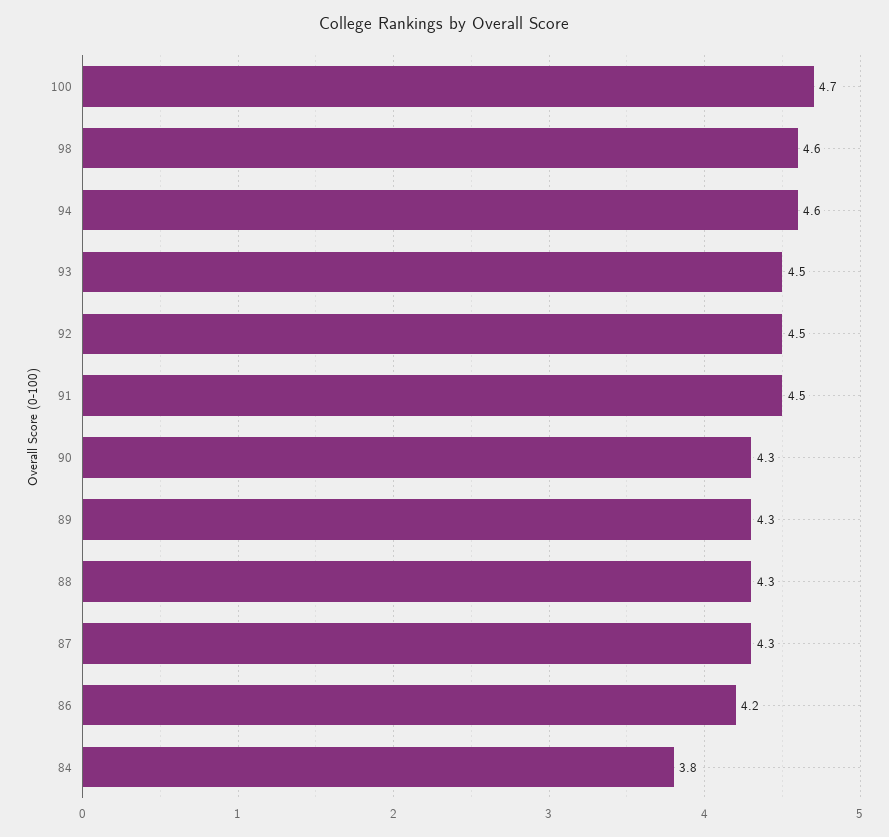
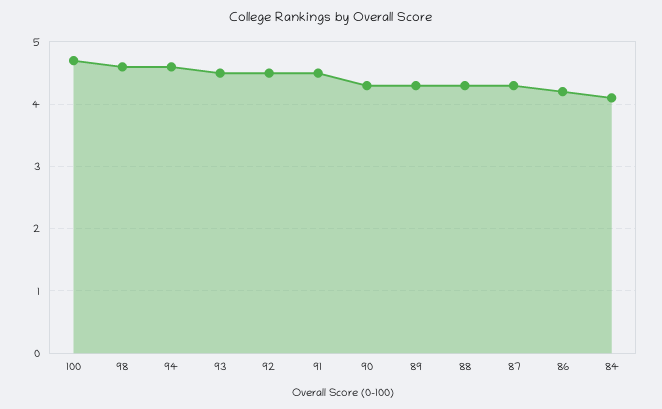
  {
    "100": 4.7,
    "98": 4.6,
    "94": 4.6,
    "93": 4.5,
    "92": 4.5,
    "91": 4.5,
    "90": 4.3,
    "89": 4.3,
    "88": 4.3,
    "87": 4.3,
    "86": 4.2,
-   "84": 3.8
+   "84": 4.1
  }

